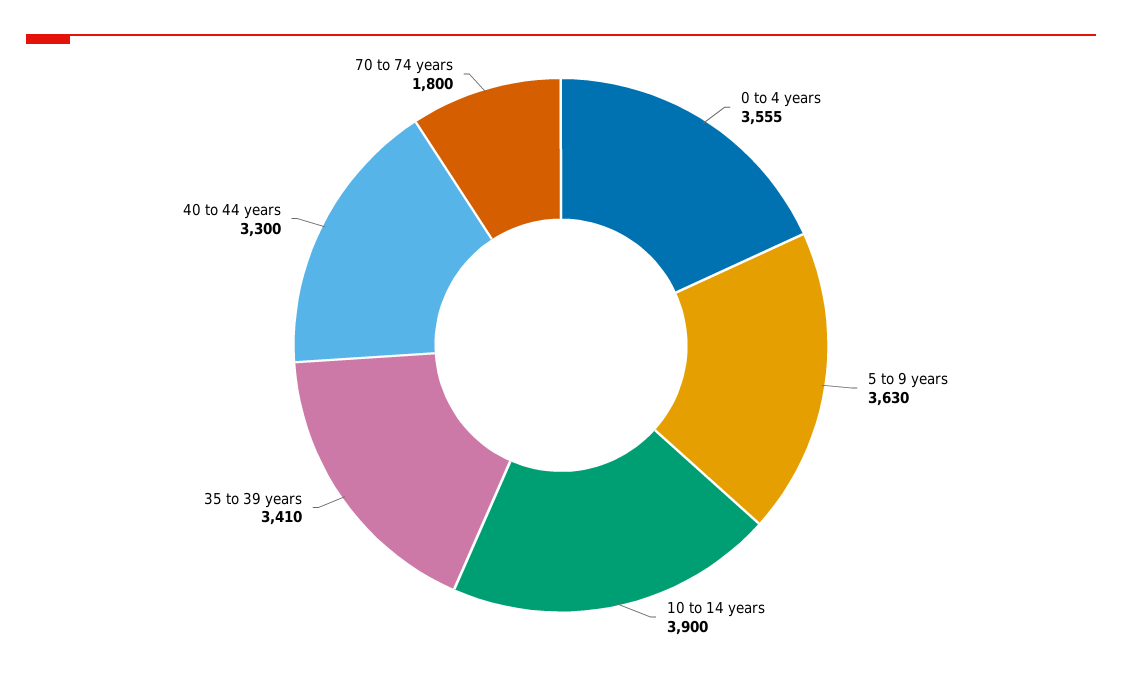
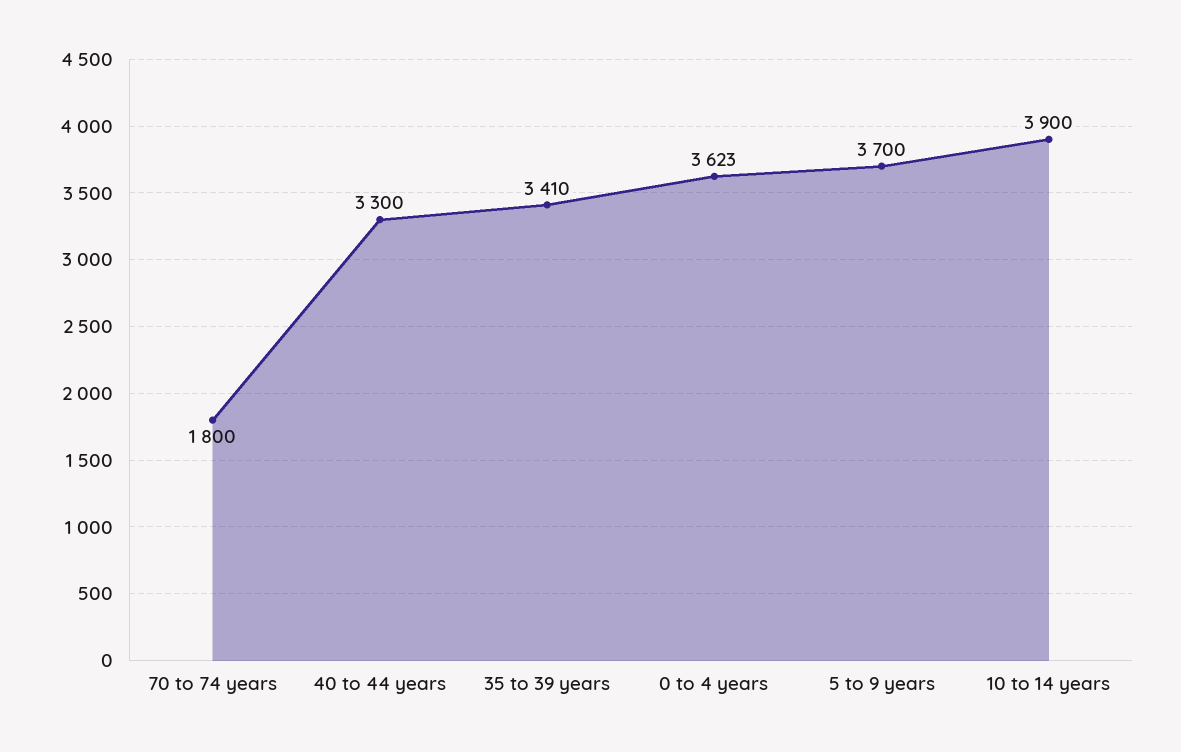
  {
-   "0 to 4 years": 3555,
+   "0 to 4 years": 3623,
-   "5 to 9 years": 3630,
+   "5 to 9 years": 3700,
    "10 to 14 years": 3900,
    "35 to 39 years": 3410,
    "40 to 44 years": 3300,
    "70 to 74 years": 1800
  }

